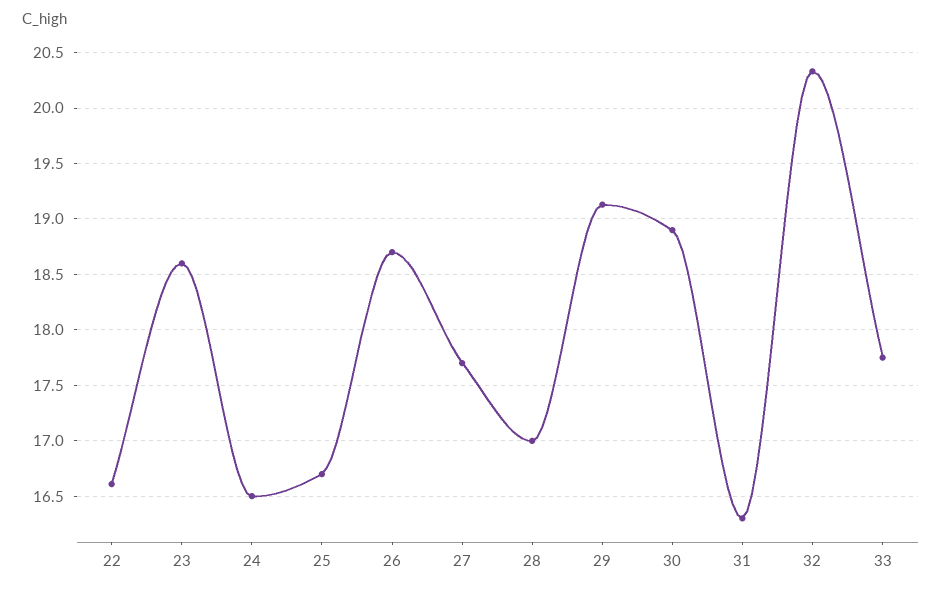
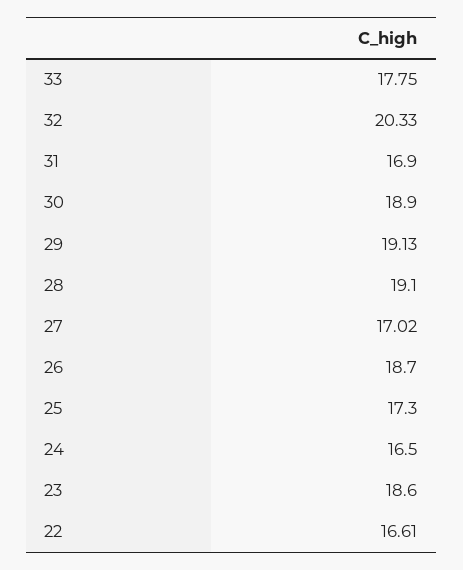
  {
    "22": 16.61,
    "23": 18.6,
    "24": 16.5,
-   "25": 16.7,
+   "25": 17.3,
    "26": 18.7,
-   "27": 17.7,
+   "27": 17.02,
-   "28": 17,
+   "28": 19.1,
    "29": 19.13,
    "30": 18.9,
-   "31": 16.3,
+   "31": 16.9,
    "32": 20.33,
    "33": 17.75
  }

